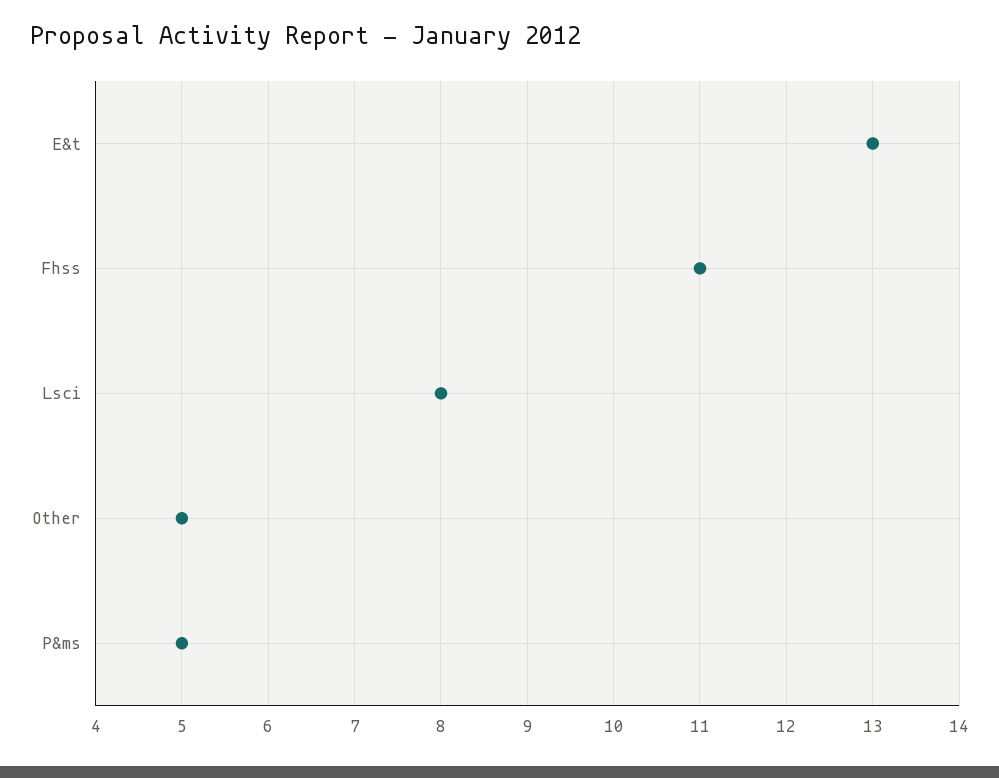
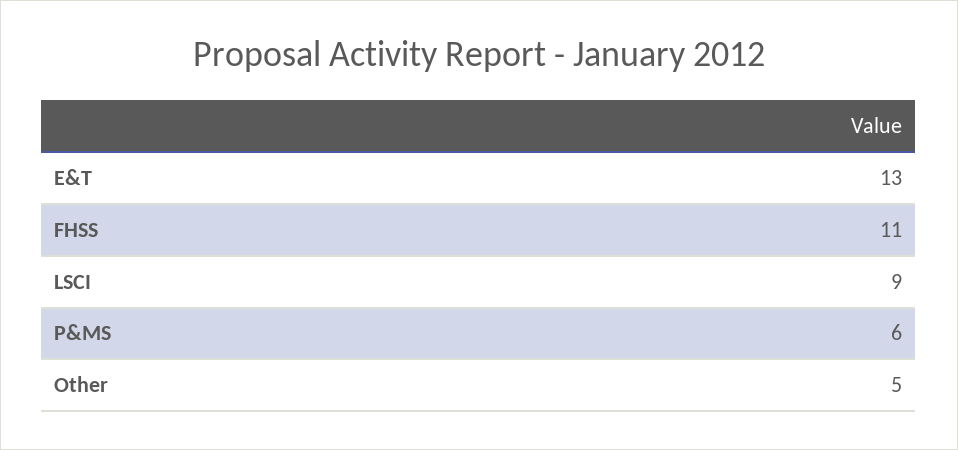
  {
    "E&t": 13,
    "Fhss": 11,
-   "Lsci": 8,
+   "Lsci": 9,
    "Other": 5,
-   "P&ms": 5
+   "P&ms": 6
  }

